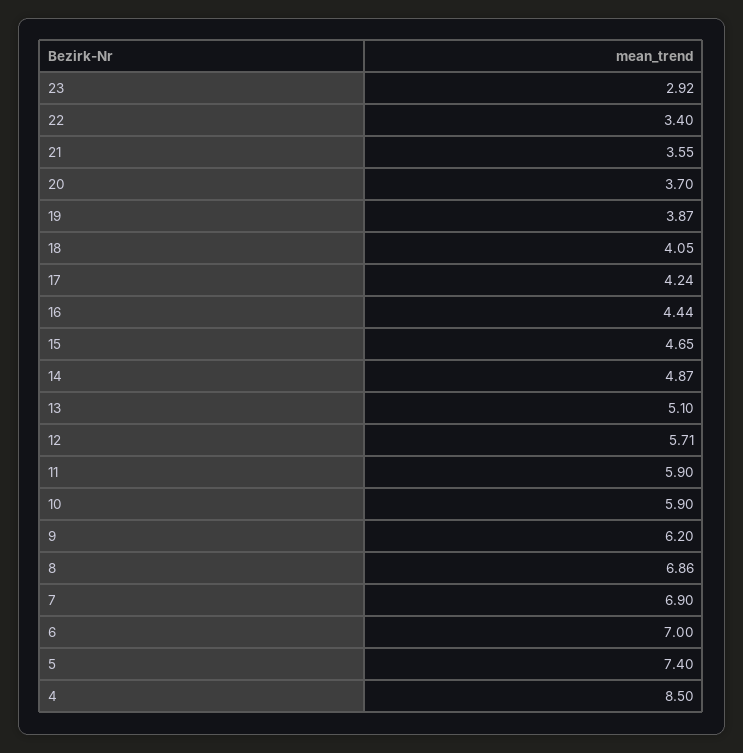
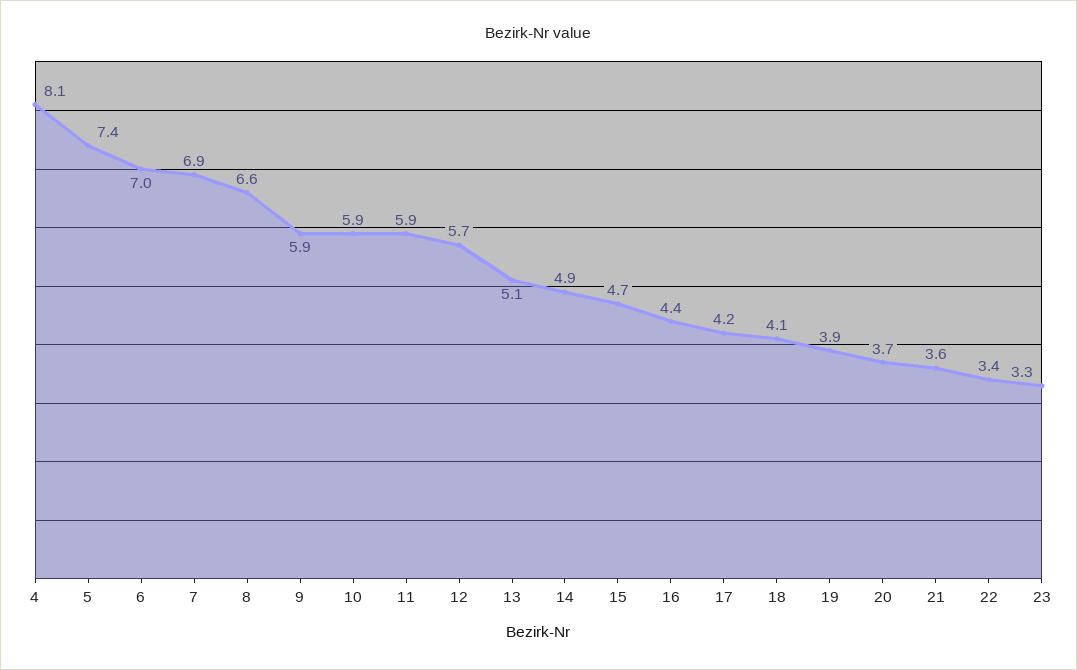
  {
-   "23": 2.92,
+   "23": 3.3,
    "22": 3.4,
    "21": 3.55,
    "20": 3.7,
    "19": 3.87,
    "18": 4.05,
    "17": 4.24,
    "16": 4.44,
    "15": 4.65,
    "14": 4.87,
    "13": 5.1,
    "12": 5.71,
    "11": 5.9,
    "10": 5.9,
-   "9": 6.2,
+   "9": 5.9,
-   "8": 6.86,
+   "8": 6.6,
    "7": 6.9,
    "6": 7,
    "5": 7.4,
-   "4": 8.5
+   "4": 8.1
  }

